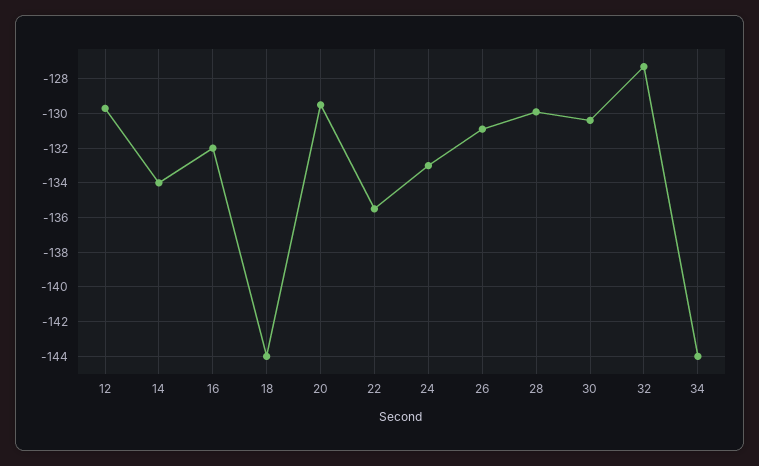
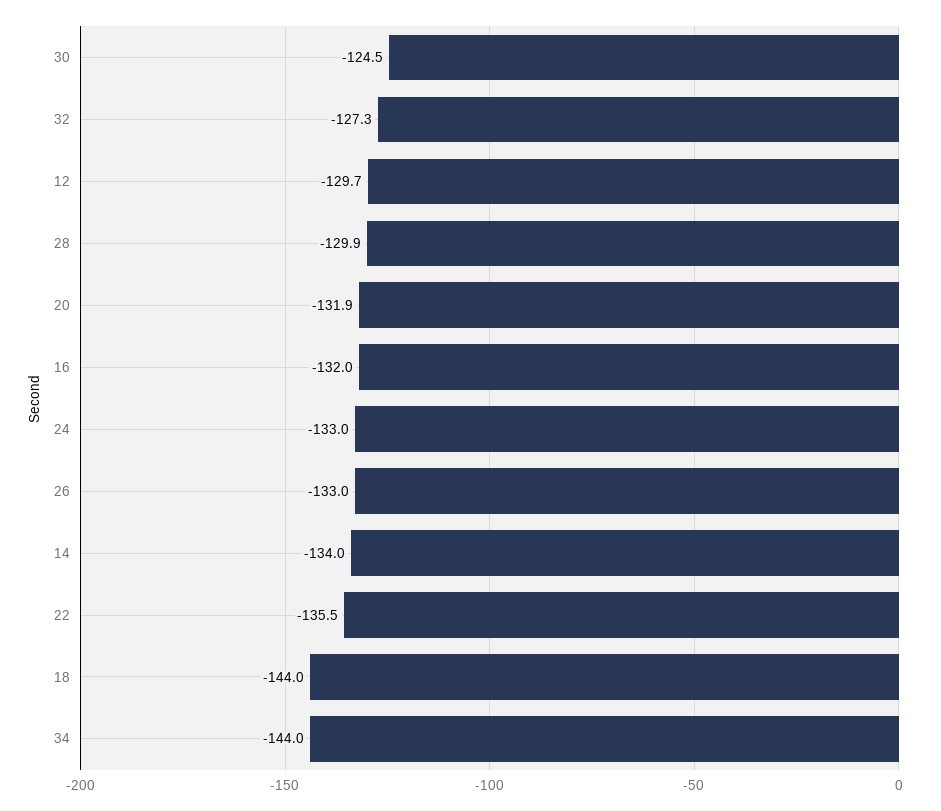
  {
    "12": -129.7,
    "14": -134,
    "16": -132,
    "18": -144,
-   "20": -129.5,
+   "20": -131.9,
    "22": -135.5,
    "24": -133,
-   "26": -131,
+   "26": -133,
    "28": -129.9,
-   "30": -130.5,
+   "30": -124.5,
    "32": -127.3,
    "34": -144
  }

